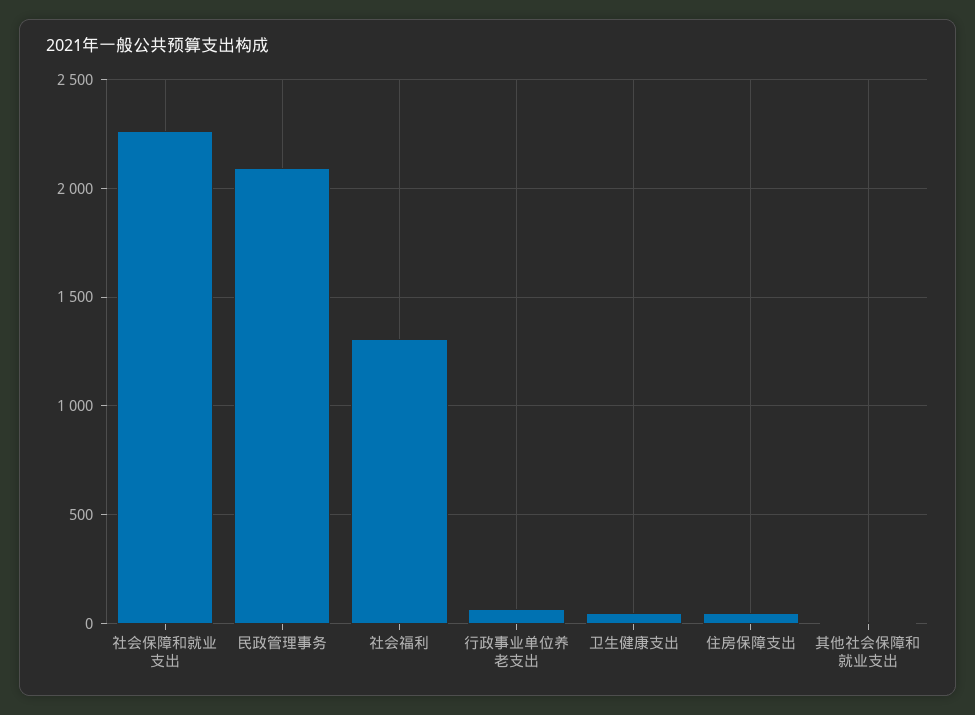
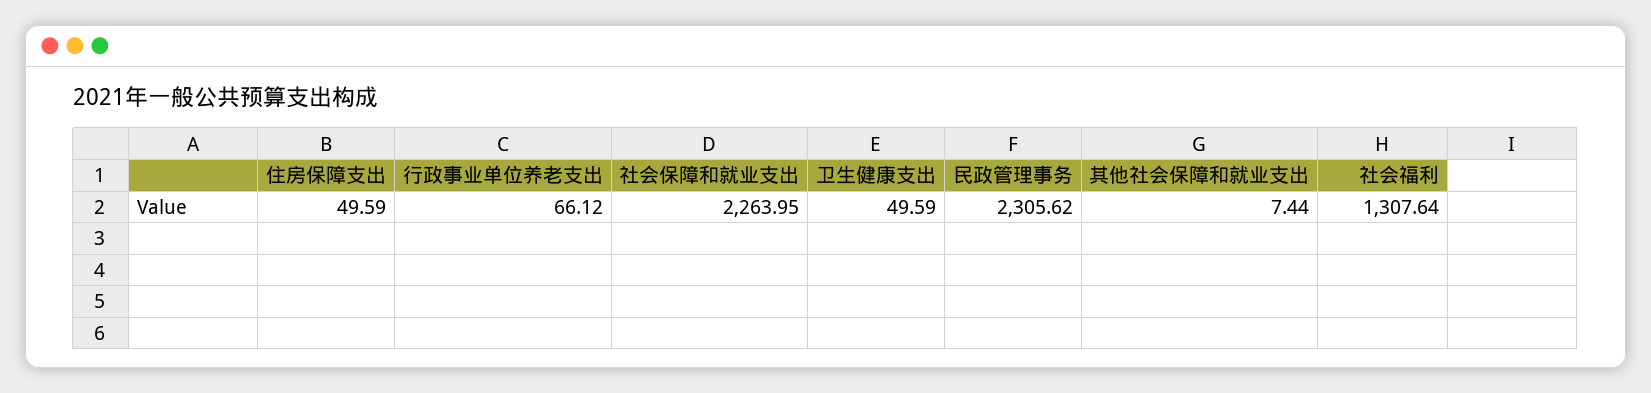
  {
    "社会保障和就业支出": 2263.95,
-   "民政管理事务": 2100,
+   "民政管理事务": 2305.62,
    "社会福利": 1307.64,
    "行政事业单位养老支出": 66.12,
    "卫生健康支出": 49.59,
    "住房保障支出": 49.59,
    "其他社会保障和就业支出": 7.44
  }

